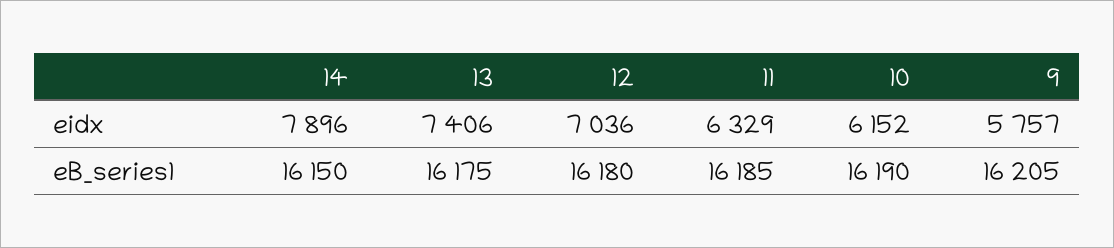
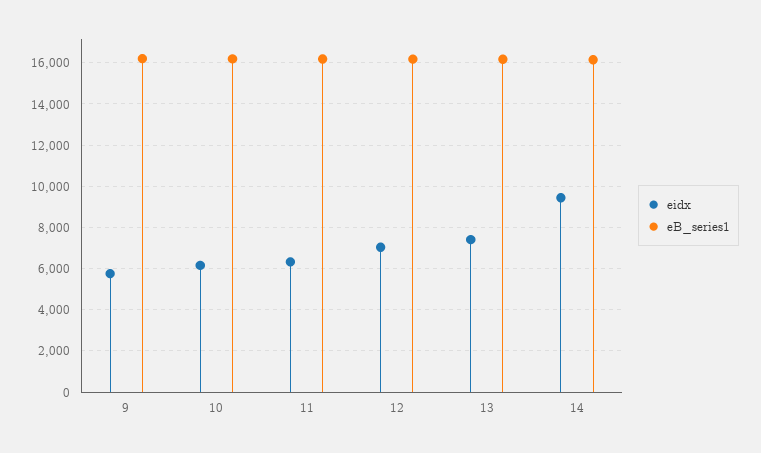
  {
    "eidx": {
-     "14": 7896,
+     "14": 9500,
      "13": 7406,
      "12": 7036,
      "11": 6329,
      "10": 6152,
      "9": 5757
    },
    "eB_series1": {
      "14": 16150,
      "13": 16175,
      "12": 16180,
      "11": 16185,
      "10": 16190,
      "9": 16205
    }
  }

